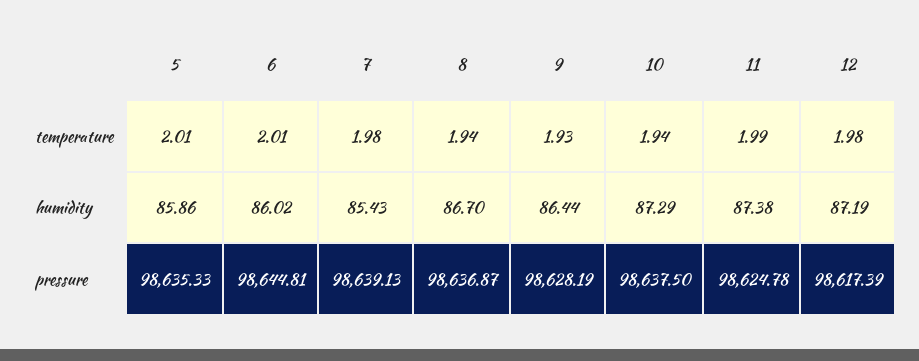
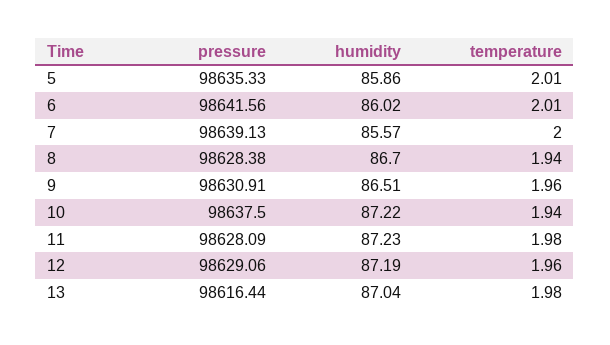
  {
    "5": {
      "temperature": 2.01,
      "humidity": 85.86,
      "pressure": 98635.33
    },
    "6": {
      "temperature": 2.01,
      "humidity": 86.02,
-     "pressure": 98644.81
+     "pressure": 98641.56
    },
    "7": {
-     "temperature": 1.98,
+     "temperature": 2,
-     "humidity": 85.43,
+     "humidity": 85.57,
      "pressure": 98639.13
    },
    "8": {
      "temperature": 1.94,
      "humidity": 86.7,
-     "pressure": 98636.87
+     "pressure": 98628.38
    },
    "9": {
-     "temperature": 1.93,
+     "temperature": 1.96,
-     "humidity": 86.44,
+     "humidity": 86.51,
-     "pressure": 98628.19
+     "pressure": 98630.91
    },
    "10": {
      "temperature": 1.94,
-     "humidity": 87.29,
+     "humidity": 87.22,
      "pressure": 98637.5
    },
    "11": {
-     "temperature": 1.99,
+     "temperature": 1.98,
-     "humidity": 87.38,
+     "humidity": 87.23,
-     "pressure": 98624.78
+     "pressure": 98628.09
    },
    "12": {
-     "temperature": 1.98,
+     "temperature": 1.96,
      "humidity": 87.19,
-     "pressure": 98617.39
+     "pressure": 98629.06
-   }
+   },
+   "13": {
+     "pressure": 98616.44,
+     "humidity": 87.04,
+     "temperature": 1.98
+   }
  }

